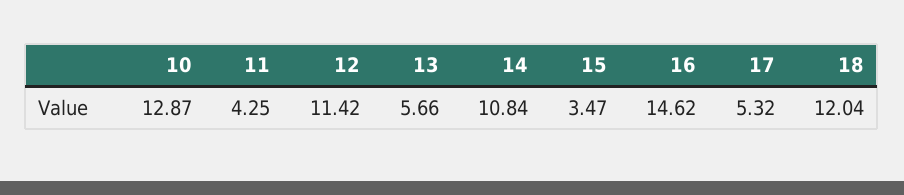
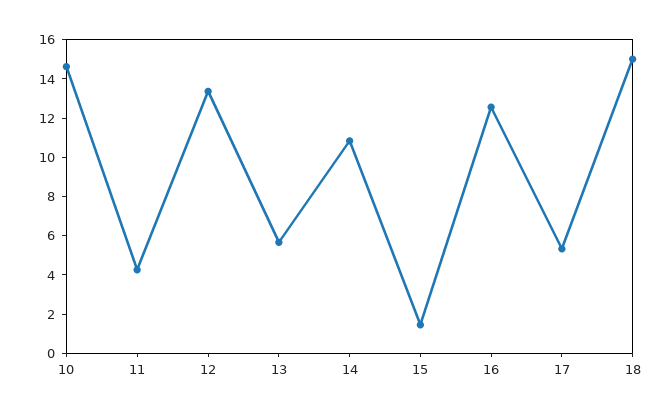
  {
-   "10": 12.87,
+   "10": 14.5,
    "11": 4.25,
-   "12": 11.42,
+   "12": 13.5,
    "13": 5.66,
    "14": 10.84,
-   "15": 3.47,
+   "15": 1.5,
-   "16": 14.62,
+   "16": 12.5,
    "17": 5.32,
-   "18": 12.04
+   "18": 15
  }

